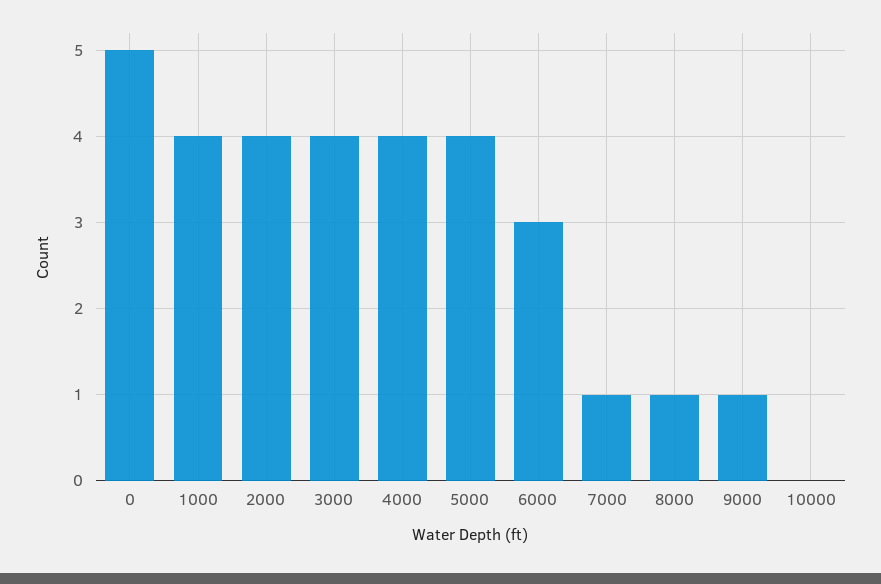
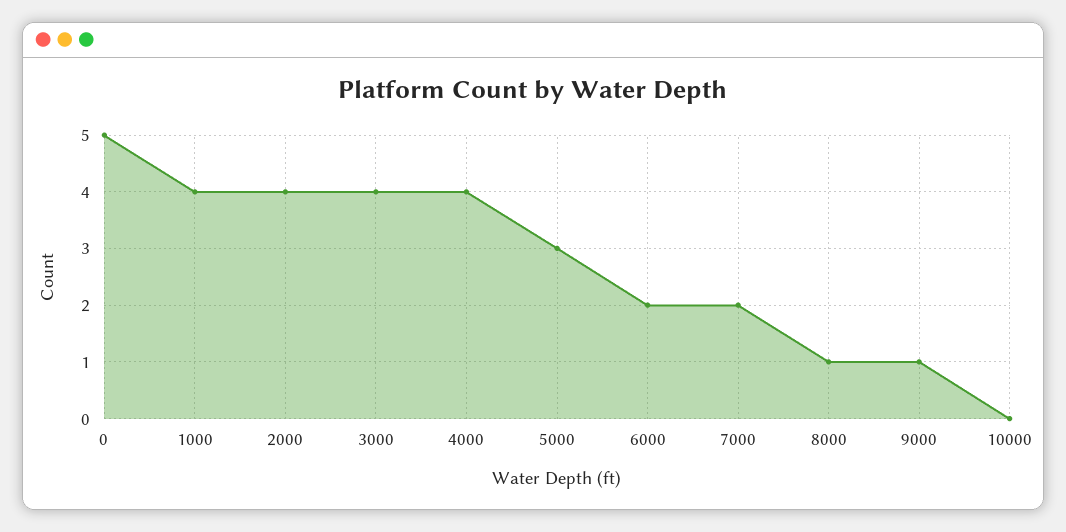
  {
    "0": 5,
    "1000": 4,
    "2000": 4,
    "3000": 4,
    "4000": 4,
-   "5000": 4,
+   "5000": 3,
-   "6000": 3,
+   "6000": 2,
-   "7000": 1,
+   "7000": 2,
    "8000": 1,
    "9000": 1,
    "10000": 0
  }

